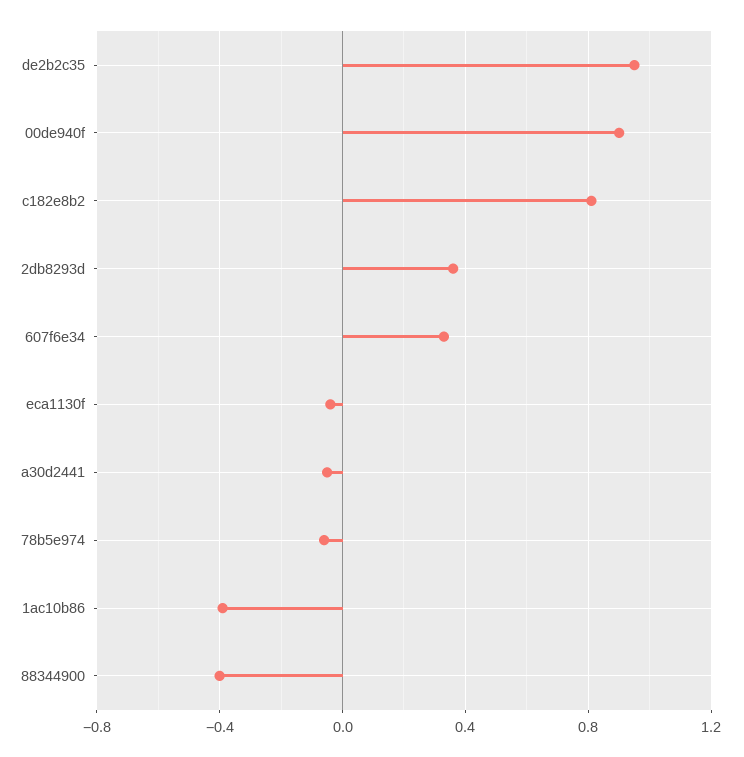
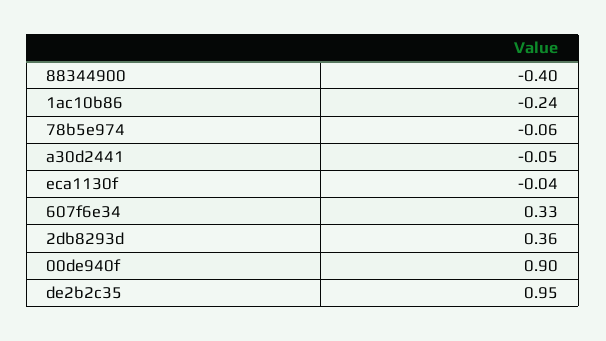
  {
    "de2b2c35": 0.95,
    "00de940f": 0.9,
-   "c182e8b2": 0.8,
    "2db8293d": 0.36,
    "607f6e34": 0.33,
    "eca1130f": -0.04,
    "a30d2441": -0.05,
    "78b5e974": -0.06,
-   "1ac10b86": -0.4,
+   "1ac10b86": -0.24,
    "88344900": -0.4
  }

